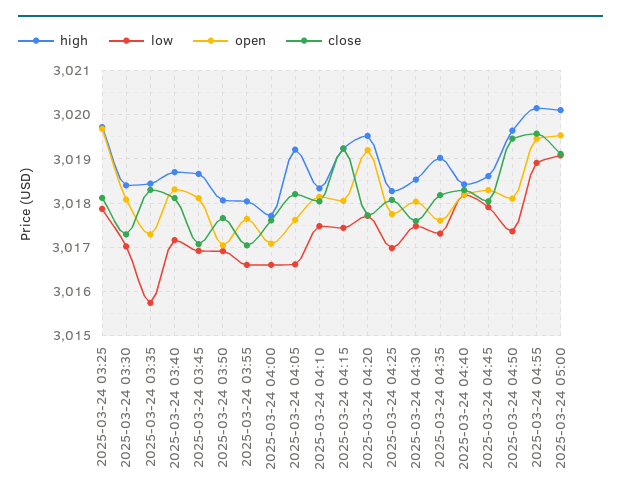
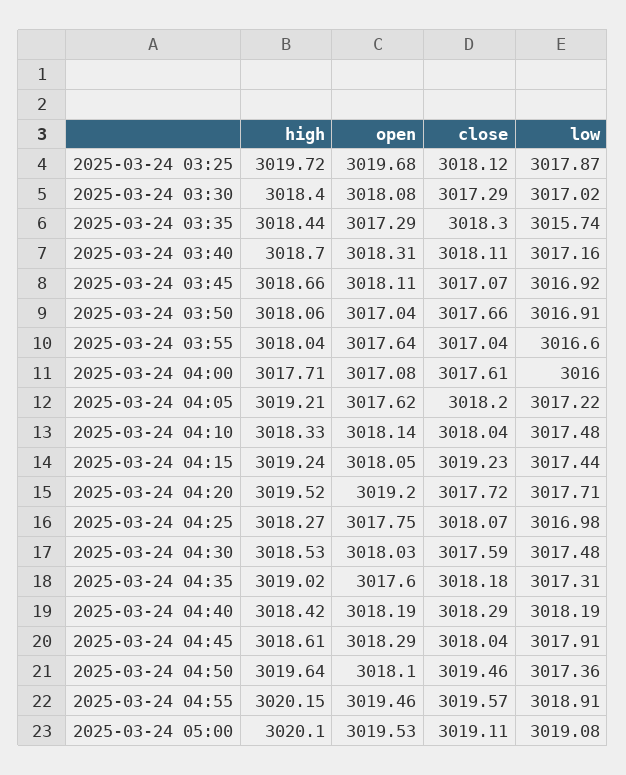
  {
    "high": {
      "2025-03-24 03:25": 3019.72,
      "2025-03-24 03:30": 3018.4,
      "2025-03-24 03:35": 3018.44,
      "2025-03-24 03:40": 3018.7,
      "2025-03-24 03:45": 3018.66,
      "2025-03-24 03:50": 3018.06,
      "2025-03-24 03:55": 3018.04,
      "2025-03-24 04:00": 3017.71,
      "2025-03-24 04:05": 3019.21,
      "2025-03-24 04:10": 3018.33,
      "2025-03-24 04:15": 3019.24,
      "2025-03-24 04:20": 3019.52,
      "2025-03-24 04:25": 3018.27,
      "2025-03-24 04:30": 3018.53,
      "2025-03-24 04:35": 3019.02,
      "2025-03-24 04:40": 3018.42,
      "2025-03-24 04:45": 3018.61,
      "2025-03-24 04:50": 3019.64,
      "2025-03-24 04:55": 3020.15,
      "2025-03-24 05:00": 3020.1
    },
    "low": {
      "2025-03-24 03:25": 3017.87,
      "2025-03-24 03:30": 3017.02,
      "2025-03-24 03:35": 3015.74,
      "2025-03-24 03:40": 3017.16,
      "2025-03-24 03:45": 3016.92,
      "2025-03-24 03:50": 3016.91,
      "2025-03-24 03:55": 3016.6,
-     "2025-03-24 04:00": 3016.6,
+     "2025-03-24 04:00": 3016,
-     "2025-03-24 04:05": 3016.6,
+     "2025-03-24 04:05": 3017.22,
      "2025-03-24 04:10": 3017.48,
      "2025-03-24 04:15": 3017.44,
      "2025-03-24 04:20": 3017.71,
      "2025-03-24 04:25": 3016.98,
      "2025-03-24 04:30": 3017.48,
      "2025-03-24 04:35": 3017.31,
      "2025-03-24 04:40": 3018.19,
      "2025-03-24 04:45": 3017.91,
      "2025-03-24 04:50": 3017.36,
      "2025-03-24 04:55": 3018.91,
      "2025-03-24 05:00": 3019.08
    },
    "open": {
      "2025-03-24 03:25": 3019.68,
      "2025-03-24 03:30": 3018.08,
      "2025-03-24 03:35": 3017.29,
      "2025-03-24 03:40": 3018.31,
      "2025-03-24 03:45": 3018.11,
      "2025-03-24 03:50": 3017.04,
      "2025-03-24 03:55": 3017.64,
      "2025-03-24 04:00": 3017.08,
      "2025-03-24 04:05": 3017.62,
      "2025-03-24 04:10": 3018.14,
      "2025-03-24 04:15": 3018.05,
      "2025-03-24 04:20": 3019.2,
      "2025-03-24 04:25": 3017.75,
      "2025-03-24 04:30": 3018.03,
      "2025-03-24 04:35": 3017.6,
      "2025-03-24 04:40": 3018.19,
      "2025-03-24 04:45": 3018.29,
      "2025-03-24 04:50": 3018.1,
      "2025-03-24 04:55": 3019.46,
      "2025-03-24 05:00": 3019.53
    },
    "close": {
      "2025-03-24 03:25": 3018.12,
      "2025-03-24 03:30": 3017.29,
      "2025-03-24 03:35": 3018.3,
      "2025-03-24 03:40": 3018.11,
      "2025-03-24 03:45": 3017.07,
      "2025-03-24 03:50": 3017.66,
      "2025-03-24 03:55": 3017.04,
      "2025-03-24 04:00": 3017.61,
      "2025-03-24 04:05": 3018.2,
      "2025-03-24 04:10": 3018.04,
      "2025-03-24 04:15": 3019.23,
      "2025-03-24 04:20": 3017.72,
      "2025-03-24 04:25": 3018.07,
      "2025-03-24 04:30": 3017.59,
      "2025-03-24 04:35": 3018.18,
      "2025-03-24 04:40": 3018.29,
      "2025-03-24 04:45": 3018.04,
      "2025-03-24 04:50": 3019.46,
      "2025-03-24 04:55": 3019.57,
      "2025-03-24 05:00": 3019.11
    }
  }

